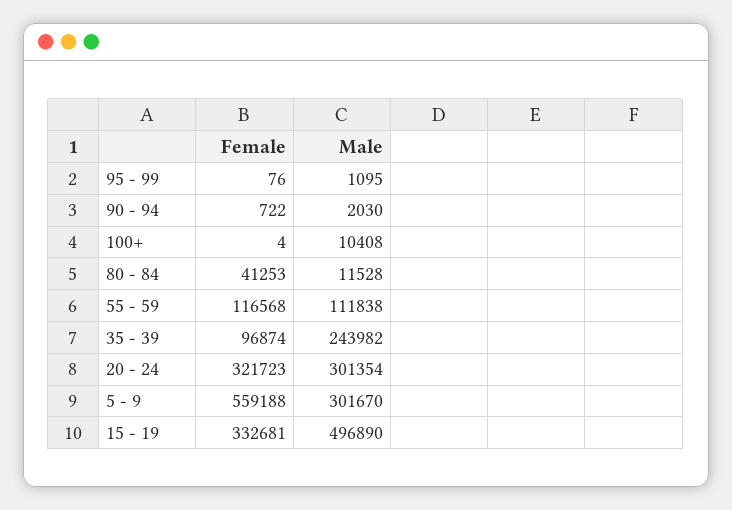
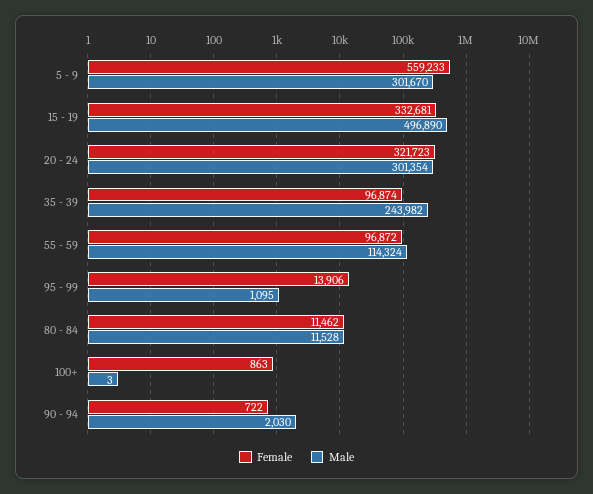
  {
    "Female": {
-     "95 - 99": 76,
+     "95 - 99": 13906,
      "90 - 94": 722,
-     "100+": 4,
+     "100+": 863,
-     "80 - 84": 41253,
+     "80 - 84": 11462,
-     "55 - 59": 116568,
+     "55 - 59": 96872,
      "35 - 39": 96874,
      "20 - 24": 321723,
-     "5 - 9": 559188,
+     "5 - 9": 559233,
      "15 - 19": 332681
    },
    "Male": {
      "95 - 99": 1095,
      "90 - 94": 2030,
-     "100+": 10408,
+     "100+": 3,
      "80 - 84": 11528,
-     "55 - 59": 111838,
+     "55 - 59": 114324,
      "35 - 39": 243982,
      "20 - 24": 301354,
      "5 - 9": 301670,
      "15 - 19": 496890
    }
  }

